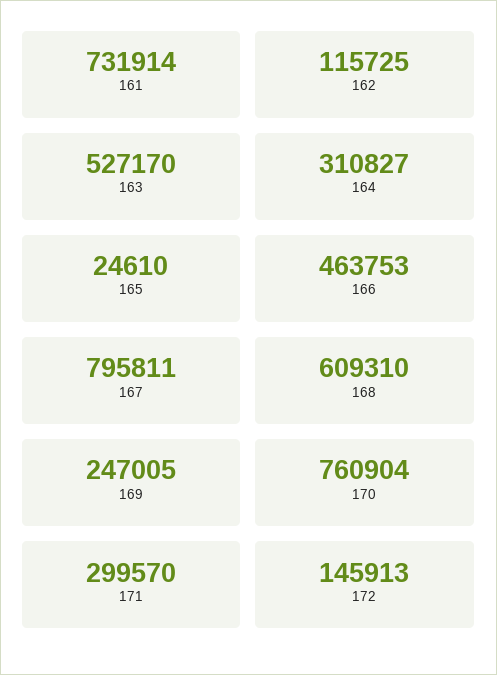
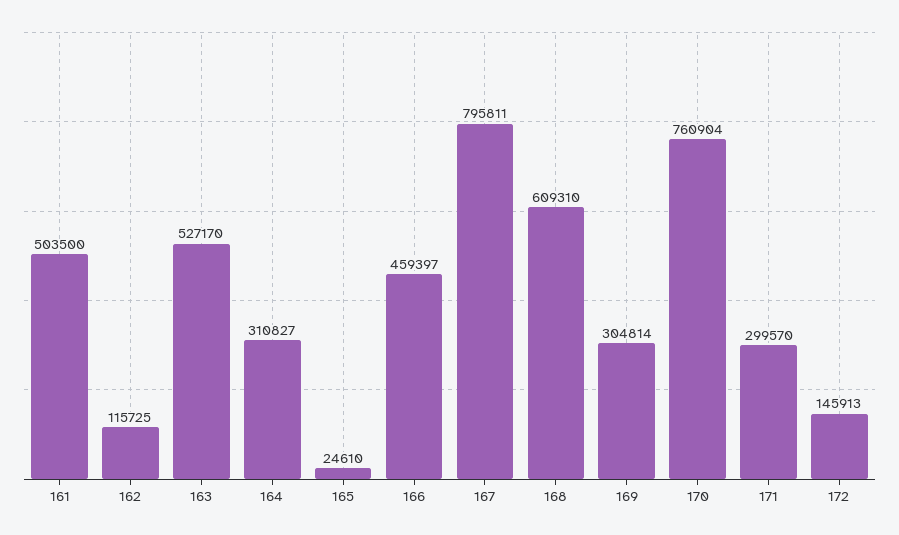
  {
-   "161": 731914,
+   "161": 503500,
    "162": 115725,
    "163": 527170,
    "164": 310827,
    "165": 24610,
-   "166": 463753,
+   "166": 459397,
    "167": 795811,
    "168": 609310,
-   "169": 247005,
+   "169": 304814,
    "170": 760904,
    "171": 299570,
    "172": 145913
  }

